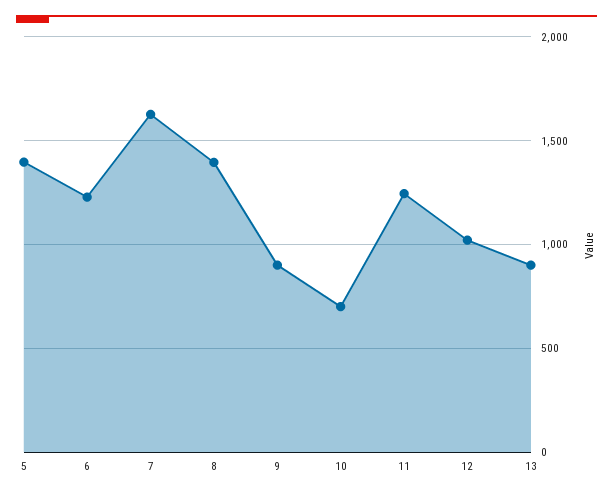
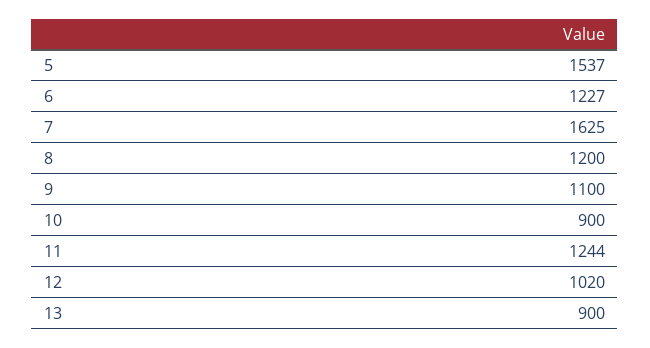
  {
-   "5": 1400,
+   "5": 1537,
    "6": 1227,
    "7": 1625,
-   "8": 1400,
+   "8": 1200,
-   "9": 900,
+   "9": 1100,
-   "10": 700,
+   "10": 900,
    "11": 1244,
    "12": 1020,
    "13": 900
  }

